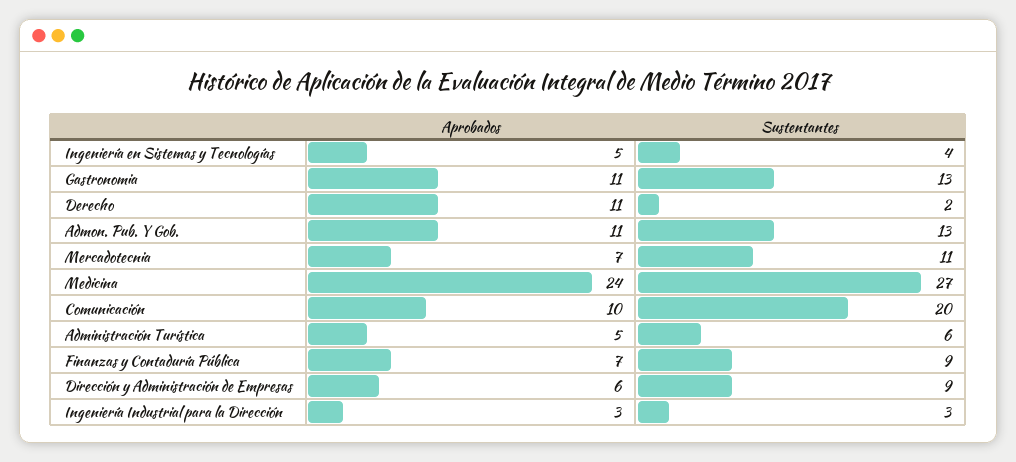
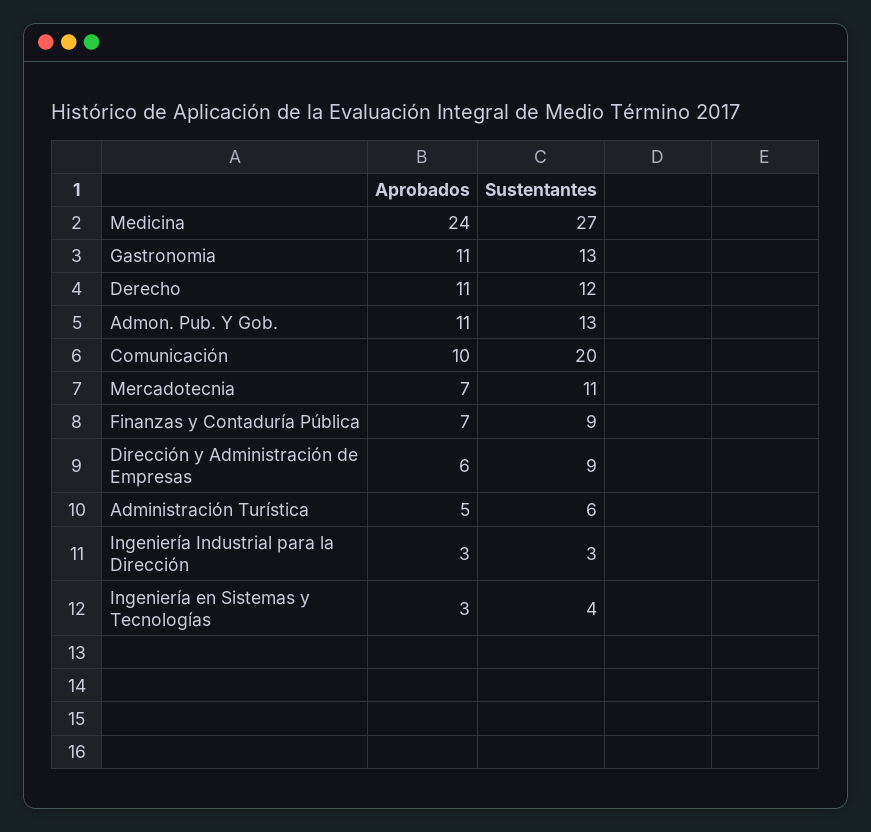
  {
    "Aprobados": {
-     "Ingeniería en Sistemas y Tecnologías": 5,
+     "Ingeniería en Sistemas y Tecnologías": 3,
      "Gastronomia": 11,
      "Derecho": 11,
      "Admon. Pub. Y Gob.": 11,
      "Mercadotecnia": 7,
      "Medicina": 24,
      "Comunicación": 10,
      "Administración Turística": 5,
      "Finanzas y Contaduría Pública": 7,
      "Dirección y Administración de Empresas": 6,
      "Ingeniería Industrial para la Dirección": 3
    },
    "Sustentantes": {
      "Ingeniería en Sistemas y Tecnologías": 4,
      "Gastronomia": 13,
-     "Derecho": 2,
+     "Derecho": 12,
      "Admon. Pub. Y Gob.": 13,
      "Mercadotecnia": 11,
      "Medicina": 27,
      "Comunicación": 20,
      "Administración Turística": 6,
      "Finanzas y Contaduría Pública": 9,
      "Dirección y Administración de Empresas": 9,
      "Ingeniería Industrial para la Dirección": 3
    }
  }

